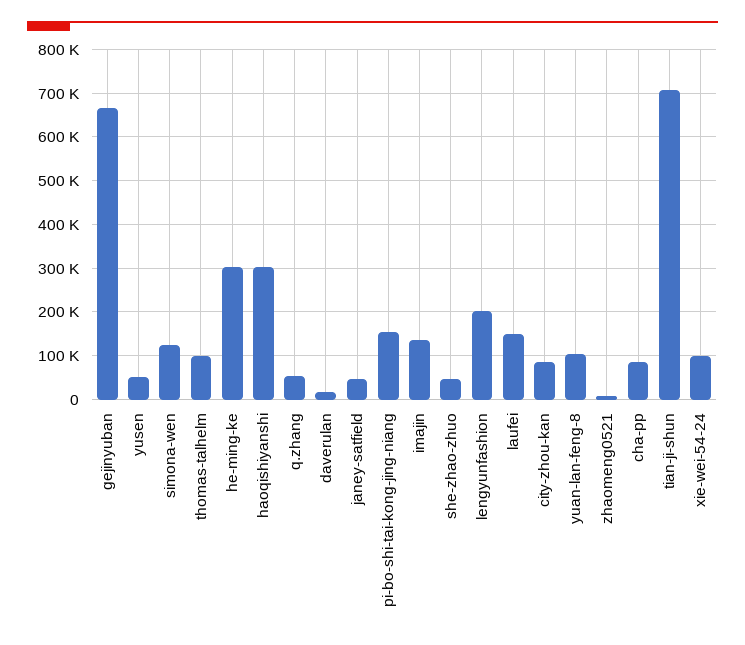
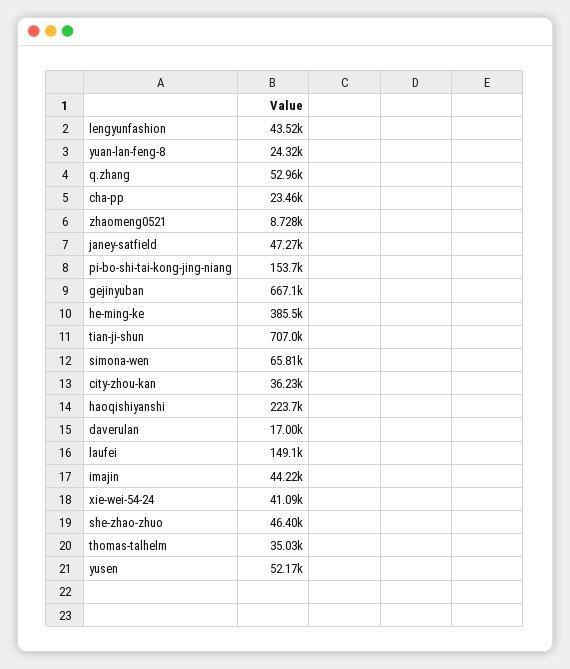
  {
    "gejinyuban": 667100,
    "yusen": 52170,
-   "simona-wen": 120000,
+   "simona-wen": 65810,
-   "thomas-talhelm": 100000,
+   "thomas-talhelm": 35030,
-   "he-ming-ke": 300000,
+   "he-ming-ke": 385500,
-   "haoqishiyanshi": 300000,
+   "haoqishiyanshi": 223700,
    "q.zhang": 52960,
    "daverulan": 17000,
    "janey-satfield": 47270,
    "pi-bo-shi-tai-kong-jing-niang": 153700,
-   "imajin": 140000,
+   "imajin": 44220,
    "she-zhao-zhuo": 46400,
-   "lengyunfashion": 200000,
+   "lengyunfashion": 43520,
    "laufei": 149100,
-   "city-zhou-kan": 80000,
+   "city-zhou-kan": 36230,
-   "yuan-lan-feng-8": 100000,
+   "yuan-lan-feng-8": 24320,
    "zhaomeng0521": 8728,
-   "cha-pp": 80000,
+   "cha-pp": 23460,
    "tian-ji-shun": 707000,
-   "xie-wei-54-24": 100000
+   "xie-wei-54-24": 41090
  }

